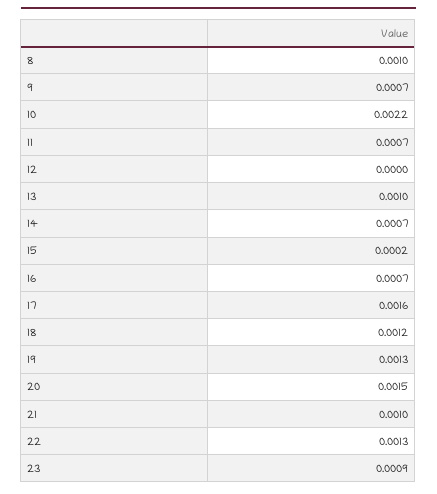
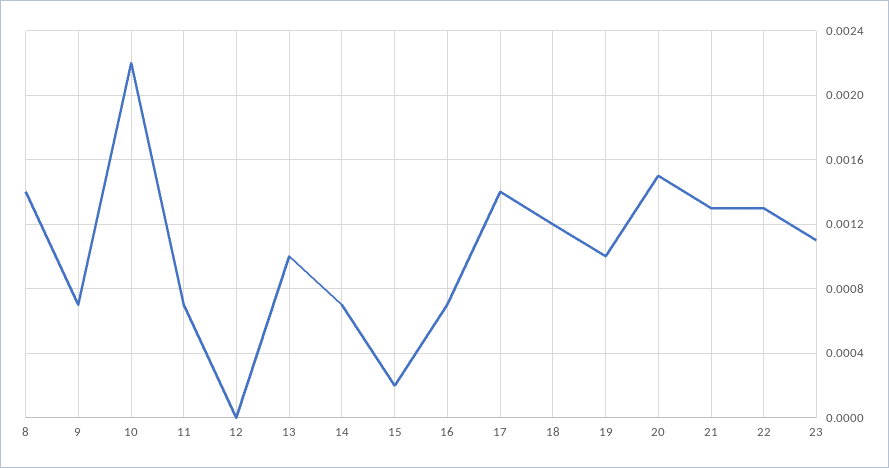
  {
-   "8": 0.001,
+   "8": 0.0014,
    "9": 0.0007,
    "10": 0.0022,
    "11": 0.0007,
    "12": 0,
    "13": 0.001,
    "14": 0.0007,
    "15": 0.0002,
    "16": 0.0007,
-   "17": 0.0016,
+   "17": 0.0014,
    "18": 0.0012,
-   "19": 0.0013,
+   "19": 0.001,
    "20": 0.0015,
-   "21": 0.001,
+   "21": 0.0013,
    "22": 0.0013,
-   "23": 0.0009
+   "23": 0.0011
  }

